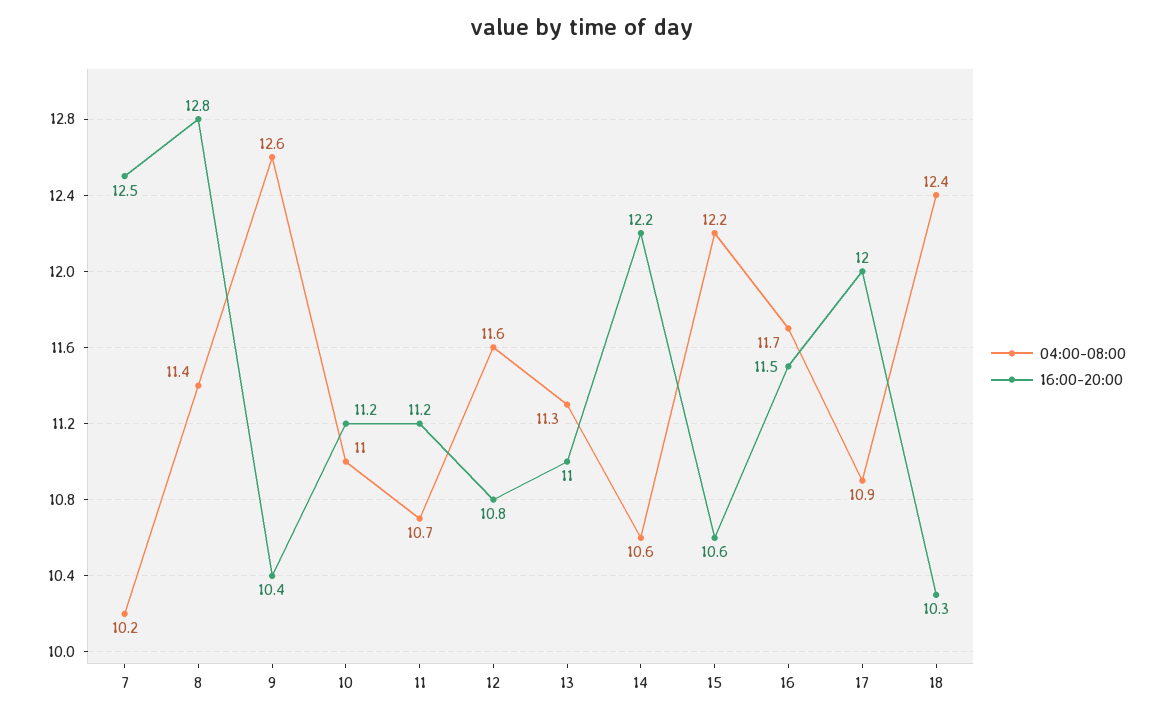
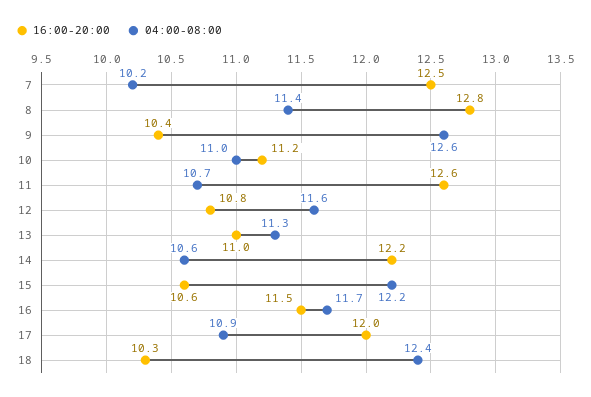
  {
    "04:00-08:00": {
      "7": 10.2,
      "8": 11.4,
      "9": 12.6,
      "10": 11,
      "11": 10.7,
      "12": 11.6,
      "13": 11.3,
      "14": 10.6,
      "15": 12.2,
      "16": 11.7,
      "17": 10.9,
      "18": 12.4
    },
    "16:00-20:00": {
      "7": 12.5,
      "8": 12.8,
      "9": 10.4,
      "10": 11.2,
-     "11": 11.2,
+     "11": 12.6,
      "12": 10.8,
      "13": 11,
      "14": 12.2,
      "15": 10.6,
      "16": 11.5,
      "17": 12,
      "18": 10.3
    }
  }

